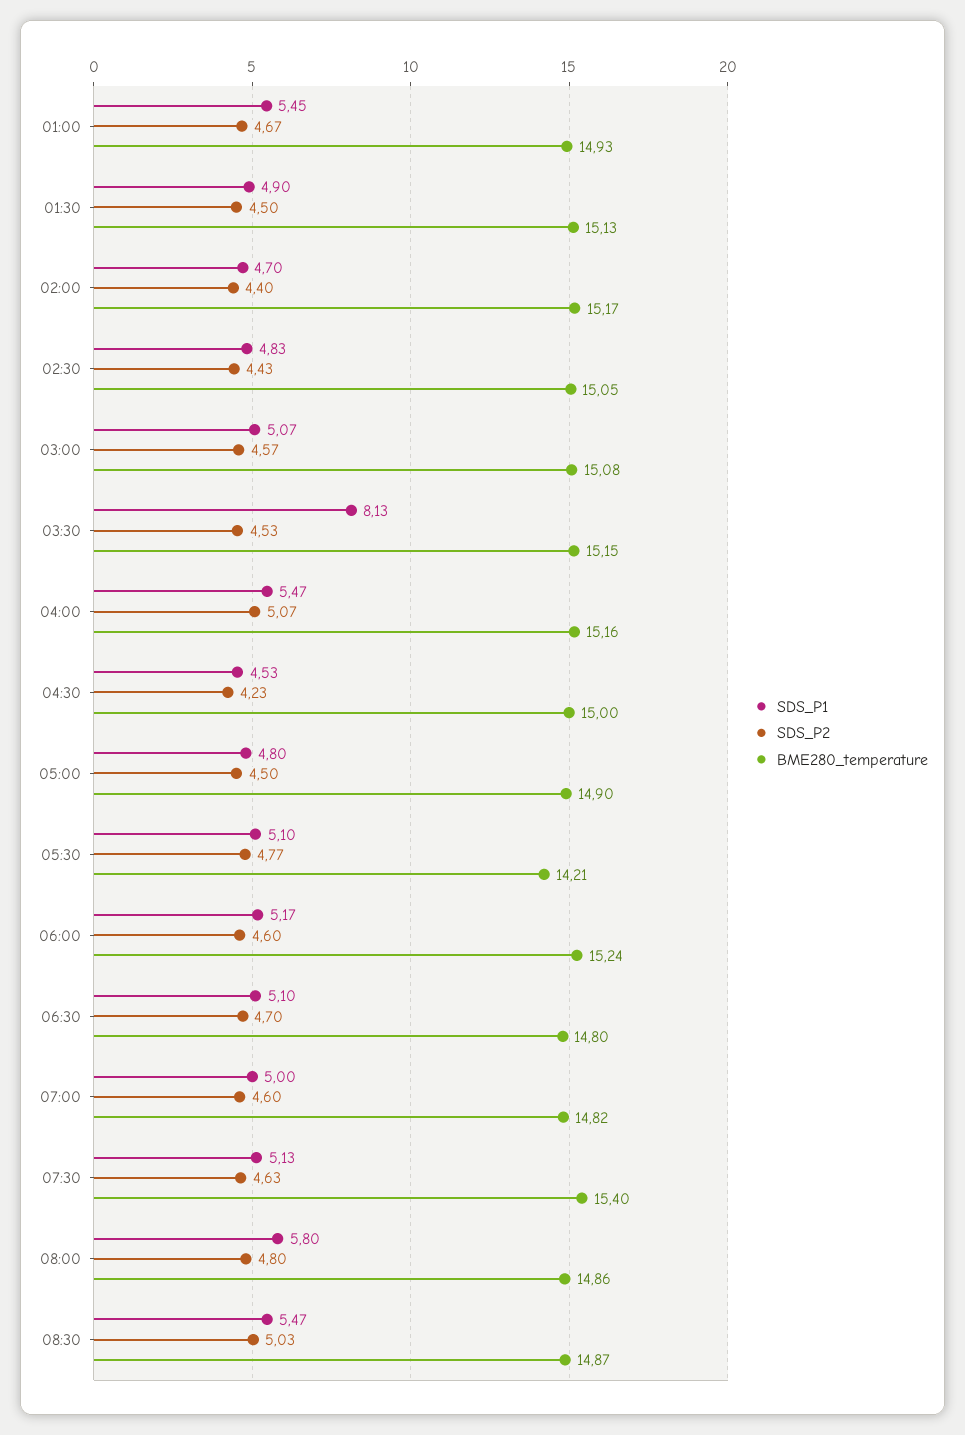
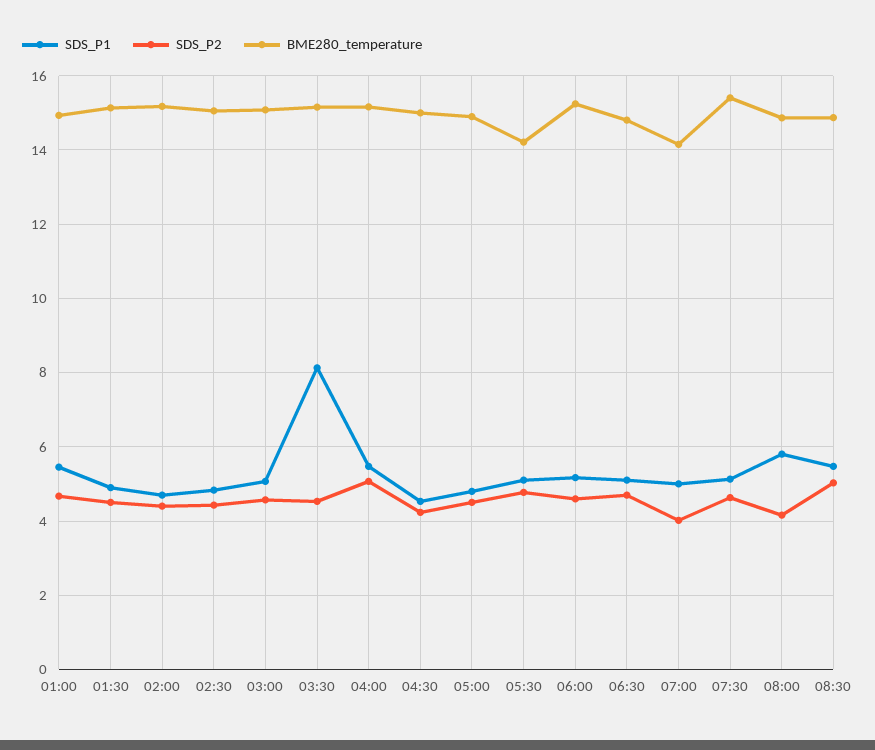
  {
    "SDS_P1": {
      "01:00": 5.45,
      "01:30": 4.9,
      "02:00": 4.7,
      "02:30": 4.83,
      "03:00": 5.07,
      "03:30": 8.13,
      "04:00": 5.47,
      "04:30": 4.53,
      "05:00": 4.8,
      "05:30": 5.1,
      "06:00": 5.17,
      "06:30": 5.1,
      "07:00": 5,
      "07:30": 5.13,
      "08:00": 5.8,
      "08:30": 5.47
    },
    "SDS_P2": {
      "01:00": 4.67,
      "01:30": 4.5,
      "02:00": 4.4,
      "02:30": 4.43,
      "03:00": 4.57,
      "03:30": 4.53,
      "04:00": 5.07,
      "04:30": 4.23,
      "05:00": 4.5,
      "05:30": 4.77,
      "06:00": 4.6,
      "06:30": 4.7,
-     "07:00": 4.6,
+     "07:00": 4,
      "07:30": 4.63,
-     "08:00": 4.8,
+     "08:00": 4.2,
      "08:30": 5.03
    },
    "BME280_temperature": {
      "01:00": 14.93,
      "01:30": 15.13,
      "02:00": 15.17,
      "02:30": 15.05,
      "03:00": 15.08,
      "03:30": 15.15,
      "04:00": 15.16,
      "04:30": 15,
      "05:00": 14.9,
      "05:30": 14.21,
      "06:00": 15.24,
      "06:30": 14.8,
-     "07:00": 14.82,
+     "07:00": 14.2,
      "07:30": 15.4,
      "08:00": 14.86,
      "08:30": 14.87
    }
  }

